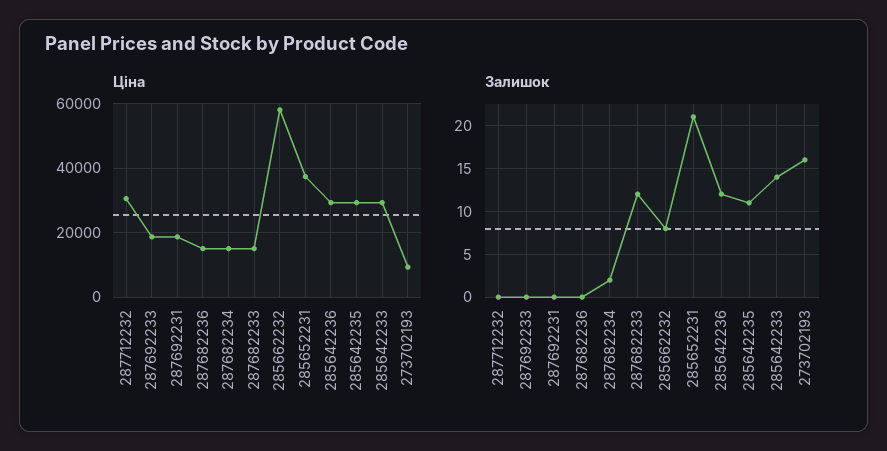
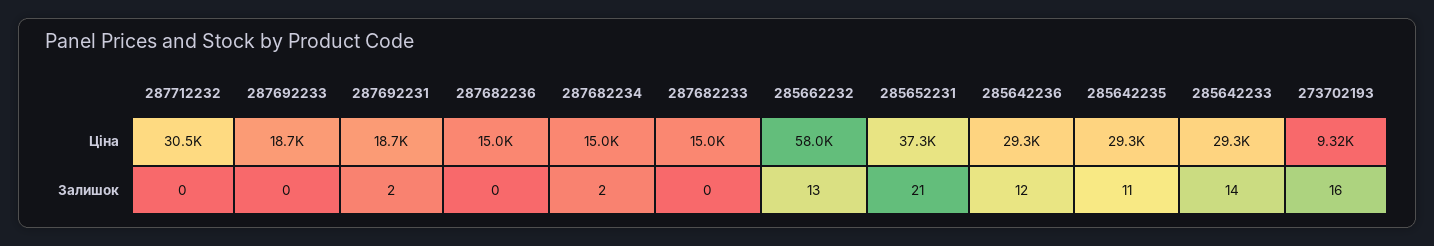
  {
    "Ціна": {
      "287712232": 30500,
      "287692233": 18700,
      "287692231": 18700,
      "287682236": 15000,
      "287682234": 15000,
      "287682233": 15000,
      "285662232": 58000,
      "285652231": 37300,
      "285642236": 29300,
      "285642235": 29300,
      "285642233": 29300,
      "273702193": 9320
    },
    "Залишок": {
      "287712232": 0,
      "287692233": 0,
-     "287692231": 0,
+     "287692231": 2,
      "287682236": 0,
      "287682234": 2,
-     "287682233": 12,
+     "287682233": 0,
-     "285662232": 8,
+     "285662232": 13,
      "285652231": 21,
      "285642236": 12,
      "285642235": 11,
      "285642233": 14,
      "273702193": 16
    }
  }

